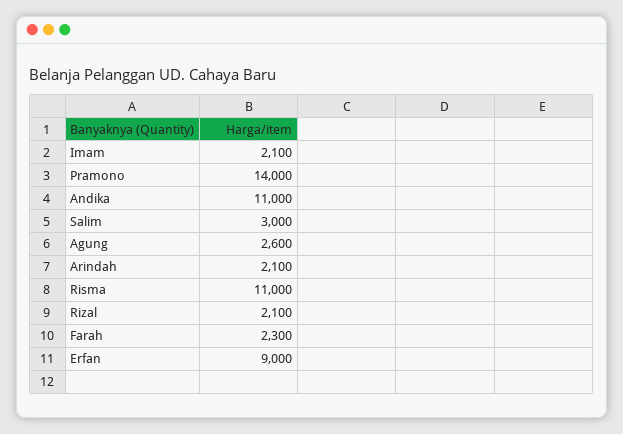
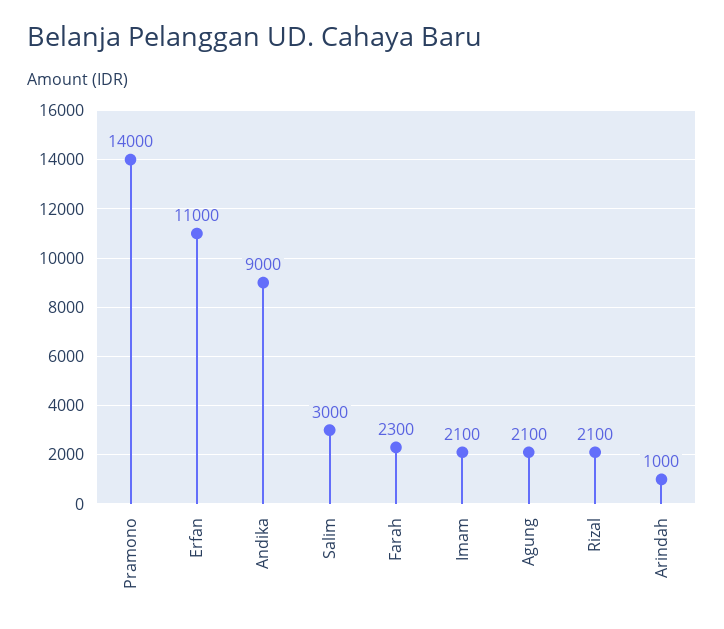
  {
    "Imam": 2100,
    "Pramono": 14000,
-   "Andika": 11000,
+   "Andika": 9000,
    "Salim": 3000,
-   "Agung": 2600,
+   "Agung": 2100,
-   "Arindah": 2100,
+   "Arindah": 1000,
-   "Risma": 11000,
    "Rizal": 2100,
    "Farah": 2300,
-   "Erfan": 9000
+   "Erfan": 11000
  }

